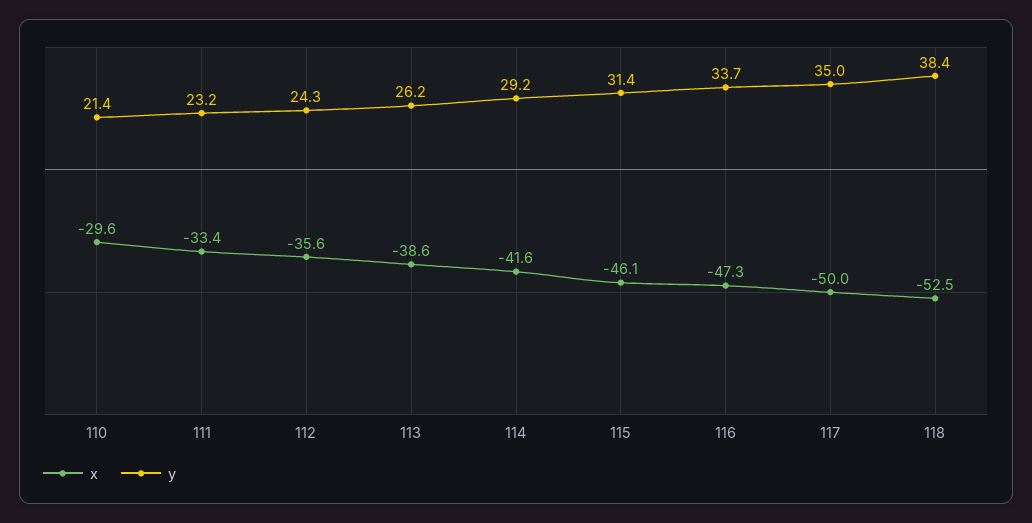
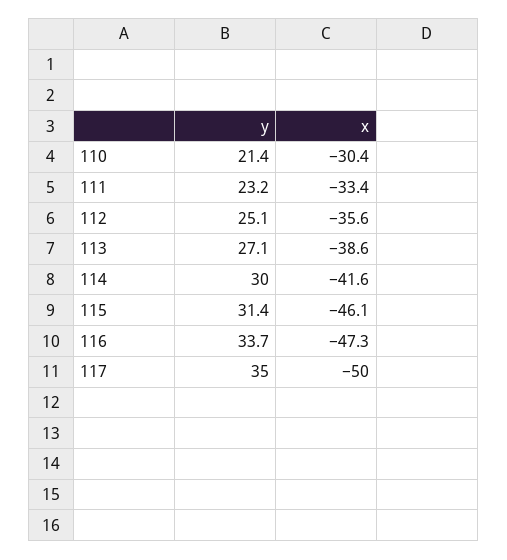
  {
    "x": {
-     "110": -29.6,
+     "110": -30.4,
      "111": -33.4,
      "112": -35.6,
      "113": -38.6,
      "114": -41.6,
      "115": -46.1,
      "116": -47.3,
-     "117": -50,
+     "117": -50
-     "118": -52.5
    },
    "y": {
      "110": 21.4,
      "111": 23.2,
-     "112": 24.3,
+     "112": 25.1,
-     "113": 26.2,
+     "113": 27.1,
-     "114": 29.2,
+     "114": 30,
      "115": 31.4,
      "116": 33.7,
-     "117": 35,
+     "117": 35
-     "118": 38.4
    }
  }

